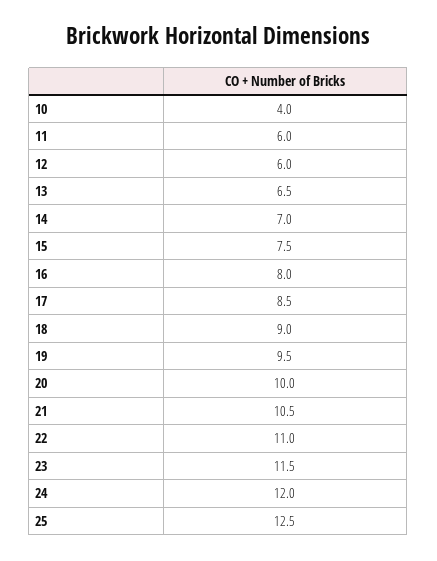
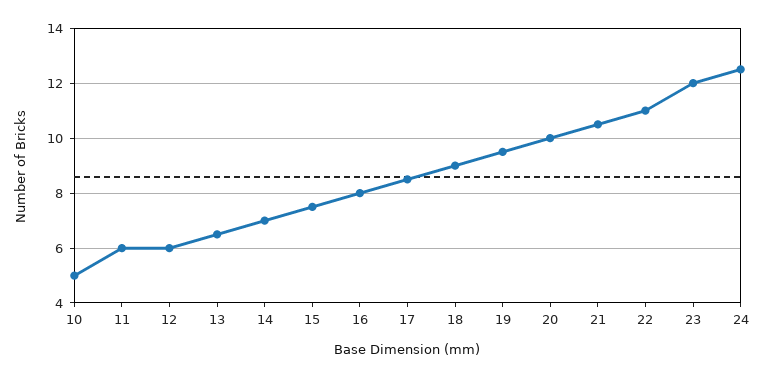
  {
-   "10": 4,
+   "10": 5,
    "11": 6,
    "12": 6,
    "13": 6.5,
    "14": 7,
    "15": 7.5,
    "16": 8,
    "17": 8.5,
    "18": 9,
    "19": 9.5,
    "20": 10,
    "21": 10.5,
    "22": 11,
-   "23": 11.5,
+   "23": 12,
-   "24": 12,
+   "24": 12.5
-   "25": 12.5
  }

